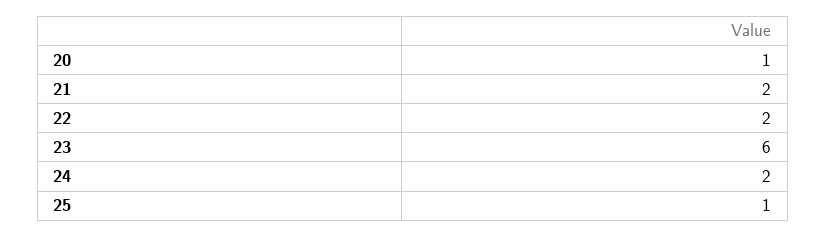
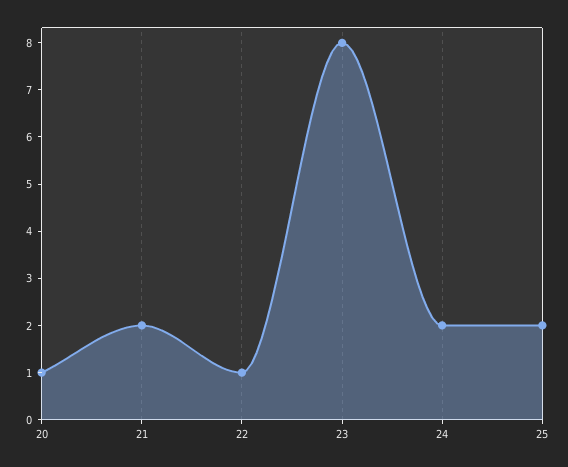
  {
    "20": 1,
    "21": 2,
-   "22": 2,
+   "22": 1,
-   "23": 6,
+   "23": 8,
    "24": 2,
-   "25": 1
+   "25": 2
  }

